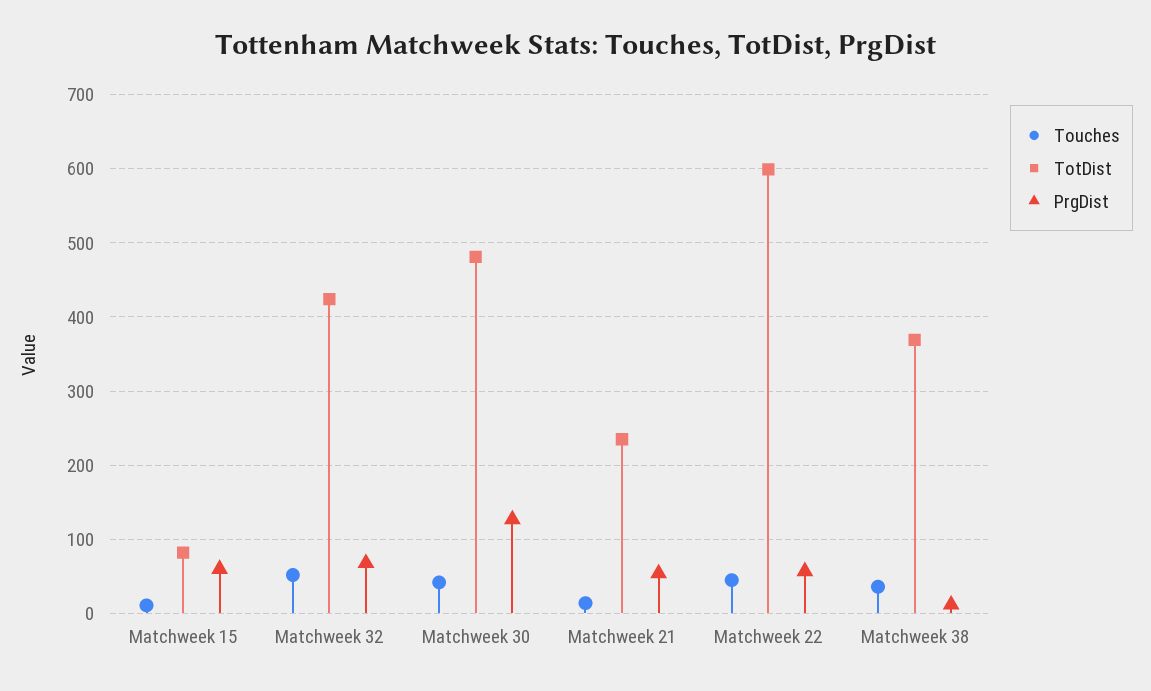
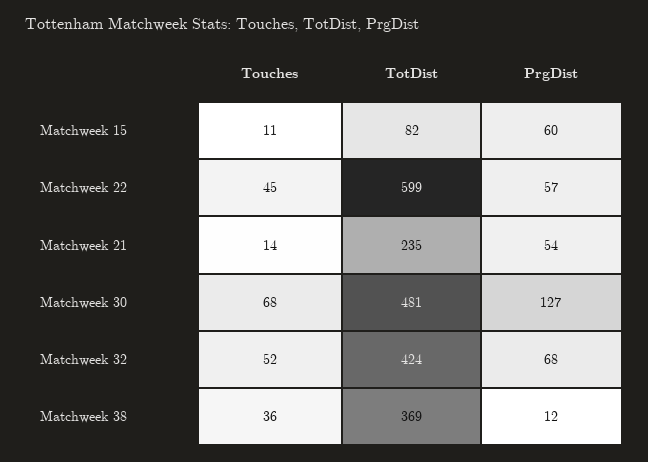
  {
    "Touches": {
      "Matchweek 15": 11,
      "Matchweek 32": 52,
-     "Matchweek 30": 40,
+     "Matchweek 30": 68,
      "Matchweek 21": 14,
      "Matchweek 22": 45,
      "Matchweek 38": 36
    },
    "TotDist": {
      "Matchweek 15": 82,
      "Matchweek 32": 424,
      "Matchweek 30": 481,
      "Matchweek 21": 235,
      "Matchweek 22": 599,
      "Matchweek 38": 369
    },
    "PrgDist": {
      "Matchweek 15": 60,
      "Matchweek 32": 68,
      "Matchweek 30": 127,
      "Matchweek 21": 54,
      "Matchweek 22": 57,
      "Matchweek 38": 12
    }
  }

